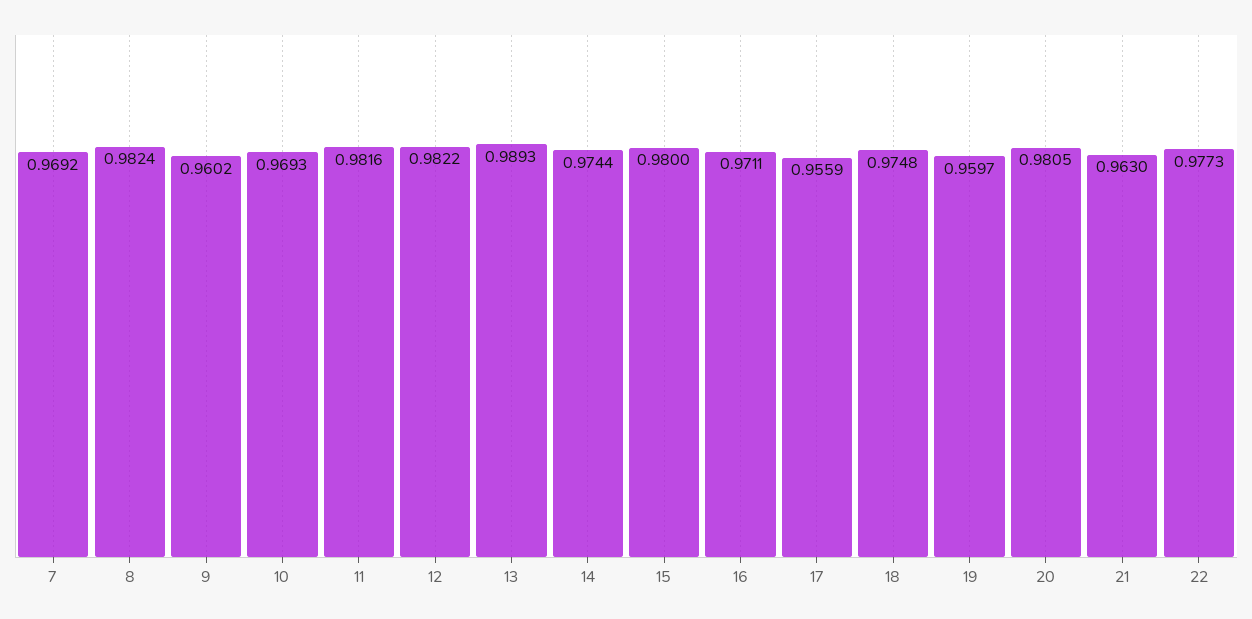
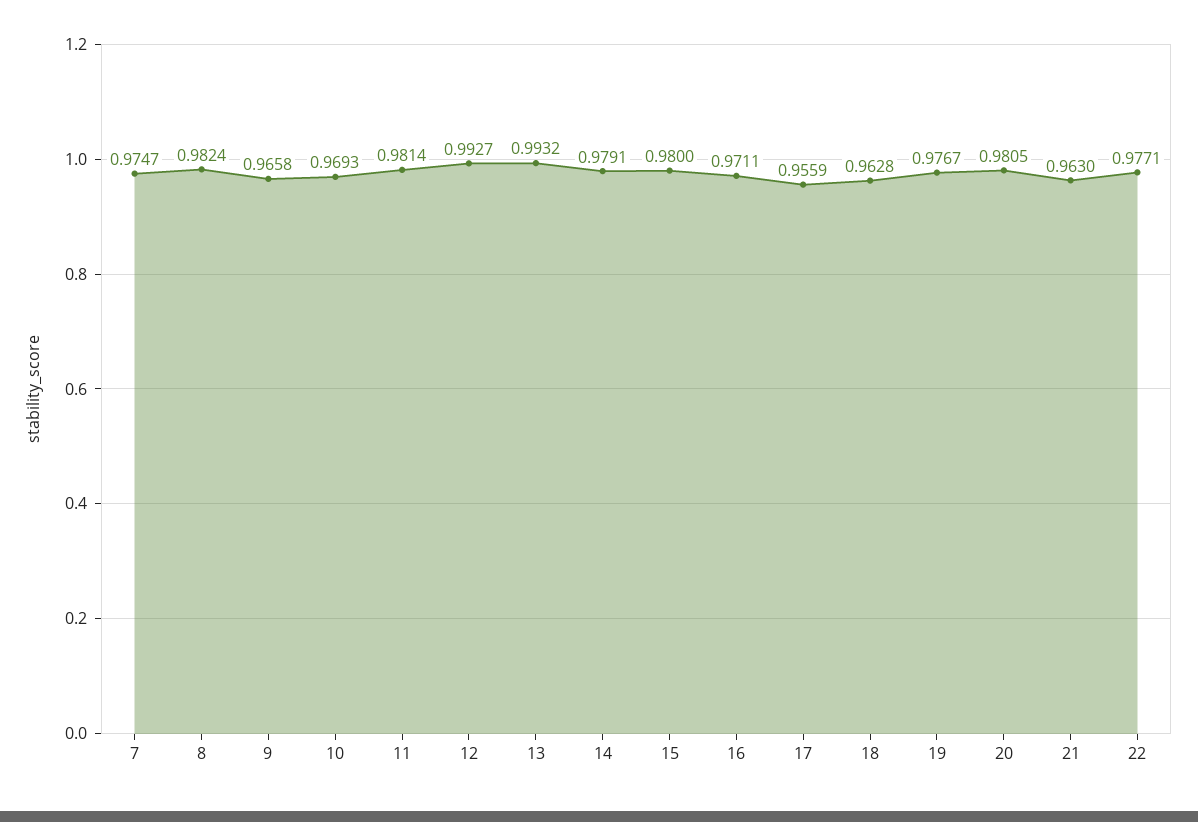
  {
-   "7": 0.9692,
+   "7": 0.9747,
    "8": 0.9824,
-   "9": 0.9602,
+   "9": 0.9658,
    "10": 0.9693,
-   "11": 0.9816,
+   "11": 0.9814,
-   "12": 0.9822,
+   "12": 0.9927,
-   "13": 0.9893,
+   "13": 0.9932,
-   "14": 0.9744,
+   "14": 0.9791,
    "15": 0.98,
    "16": 0.9711,
    "17": 0.9559,
-   "18": 0.9748,
+   "18": 0.9628,
-   "19": 0.9597,
+   "19": 0.9767,
    "20": 0.9805,
    "21": 0.963,
-   "22": 0.9773
+   "22": 0.9771
  }

